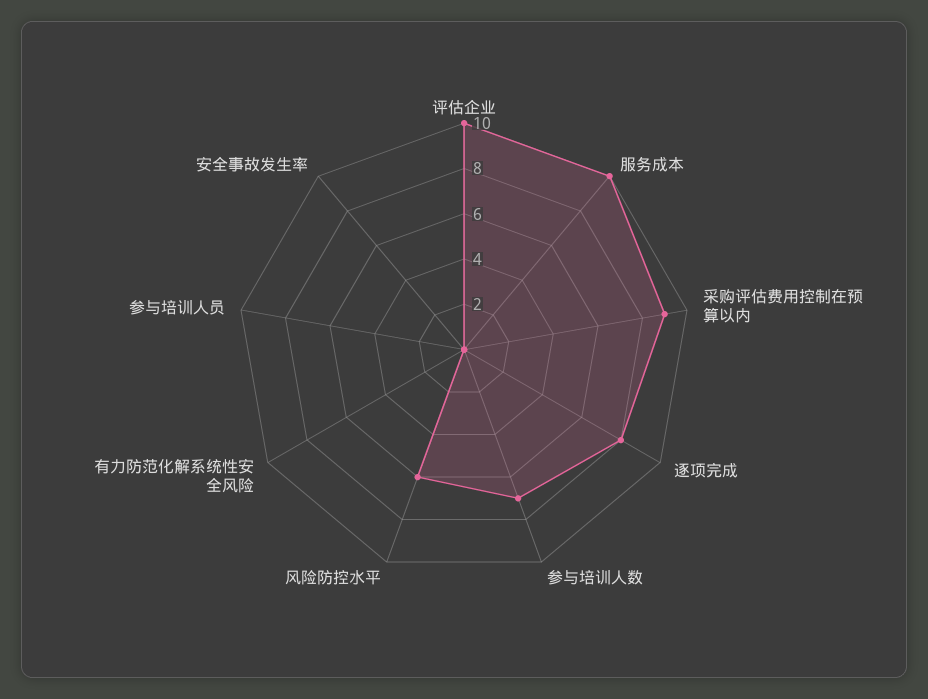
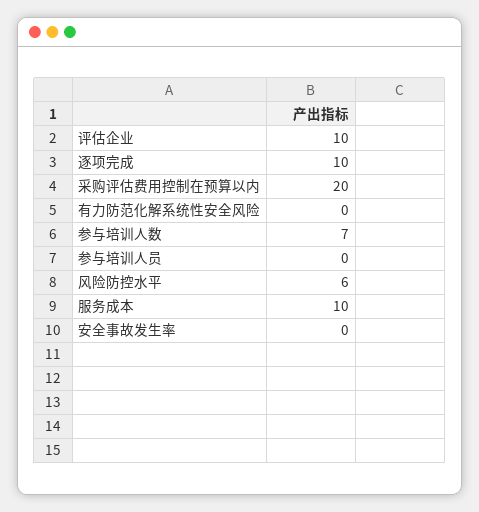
  {
    "评估企业": 10,
    "服务成本": 10,
-   "采购评估费用控制在预算以内": 9,
+   "采购评估费用控制在预算以内": 20,
-   "逐项完成": 8,
+   "逐项完成": 10,
    "参与培训人数": 7,
    "风险防控水平": 6,
    "有力防范化解系统性安全风险": 0,
    "参与培训人员": 0,
    "安全事故发生率": 0
  }

